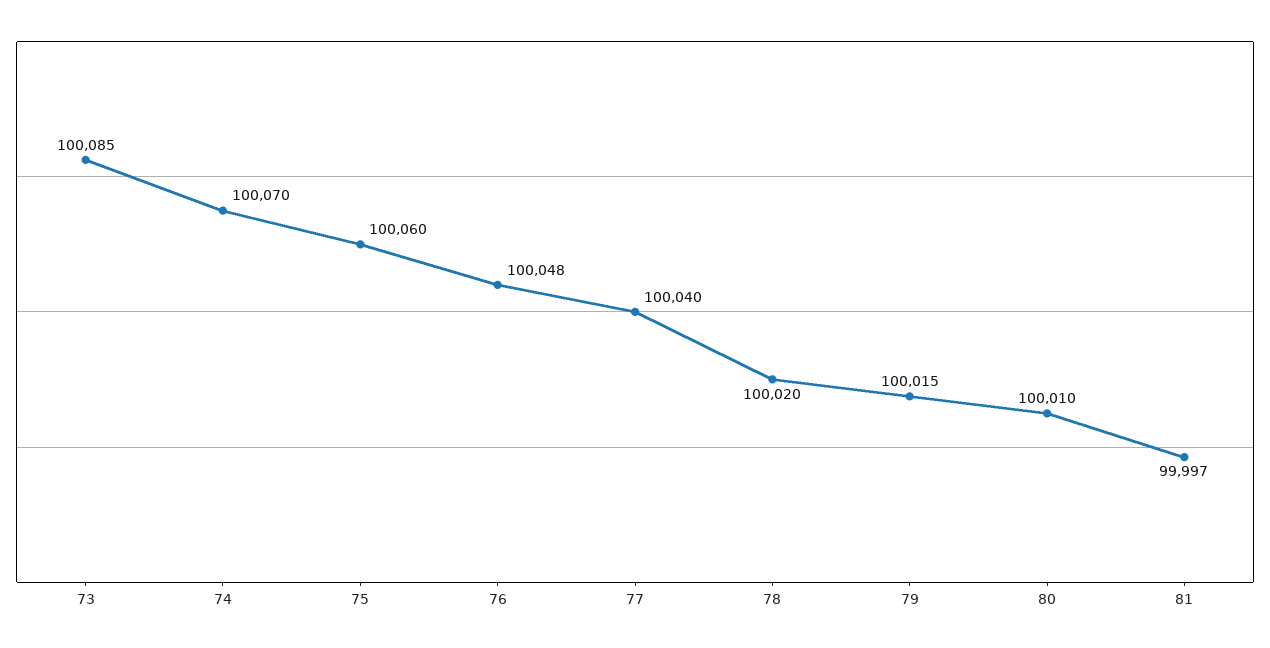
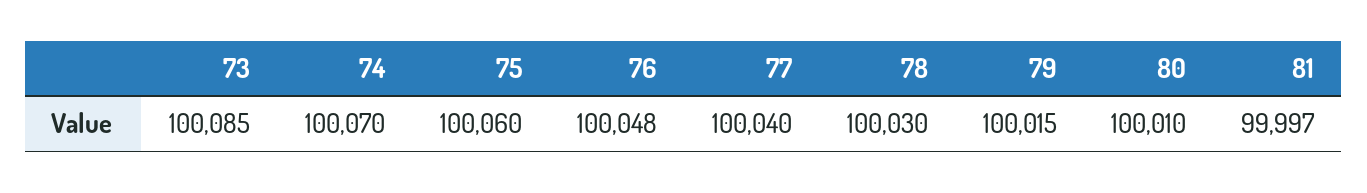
  {
    "73": 100085,
    "74": 100070,
    "75": 100060,
    "76": 100048,
    "77": 100040,
-   "78": 100020,
+   "78": 100030,
    "79": 100015,
    "80": 100010,
    "81": 99997
  }

